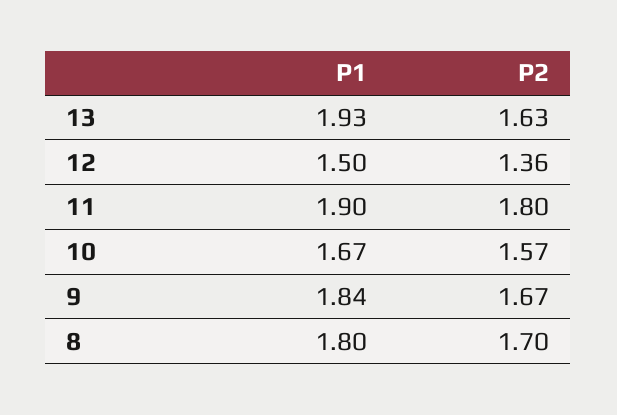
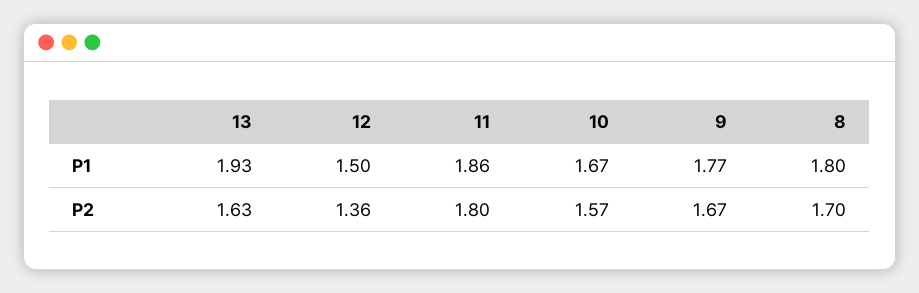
  {
    "P1": {
      "13": 1.93,
      "12": 1.5,
-     "11": 1.9,
+     "11": 1.86,
      "10": 1.67,
-     "9": 1.84,
+     "9": 1.77,
      "8": 1.8
    },
    "P2": {
      "13": 1.63,
      "12": 1.36,
      "11": 1.8,
      "10": 1.57,
      "9": 1.67,
      "8": 1.7
    }
  }

